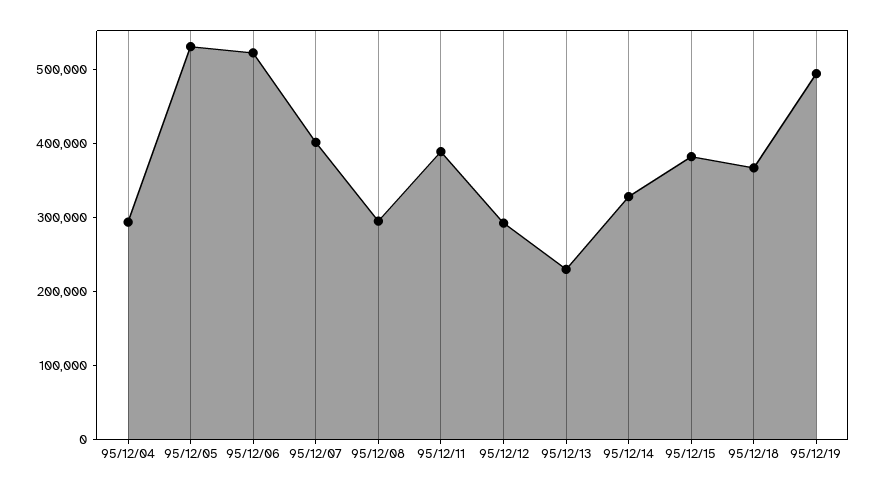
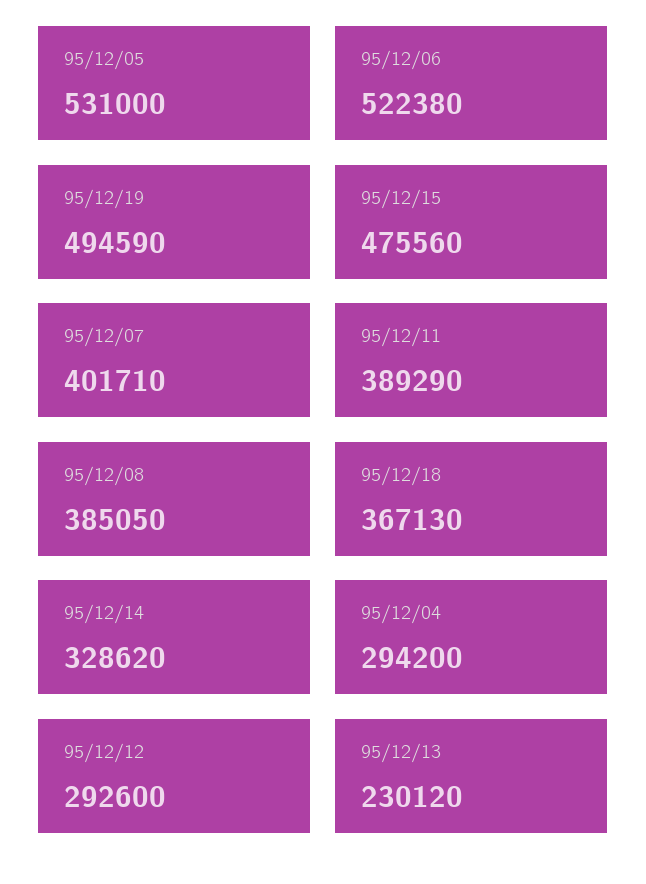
  {
    "95/12/04": 294200,
    "95/12/05": 531000,
    "95/12/06": 522380,
    "95/12/07": 401710,
-   "95/12/08": 300000,
+   "95/12/08": 385050,
    "95/12/11": 389290,
    "95/12/12": 292600,
    "95/12/13": 230120,
    "95/12/14": 328620,
-   "95/12/15": 380000,
+   "95/12/15": 475560,
    "95/12/18": 367130,
    "95/12/19": 494590
  }

